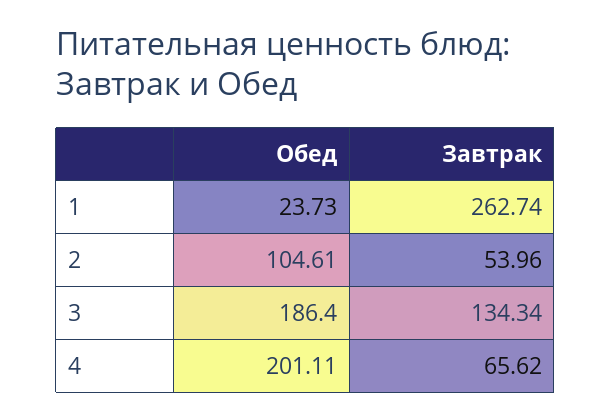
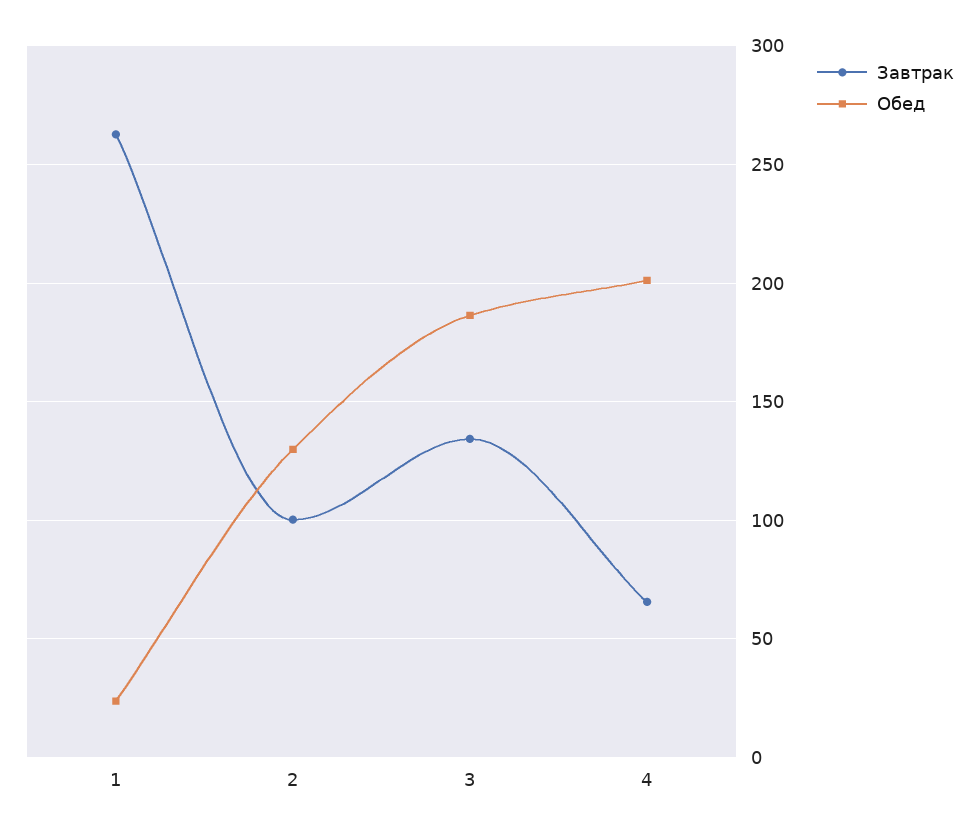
  {
    "Обед": {
      "1": 23.73,
-     "2": 104.61,
+     "2": 130,
      "3": 186.4,
      "4": 201.11
    },
    "Завтрак": {
      "1": 262.74,
-     "2": 53.96,
+     "2": 100,
      "3": 134.34,
      "4": 65.62
    }
  }

